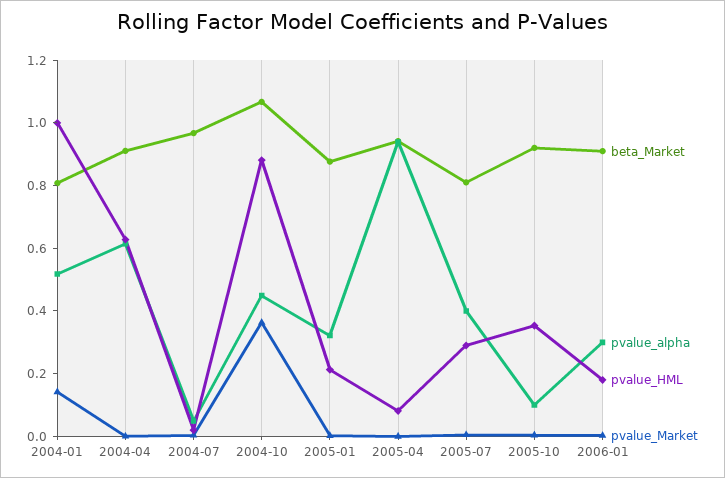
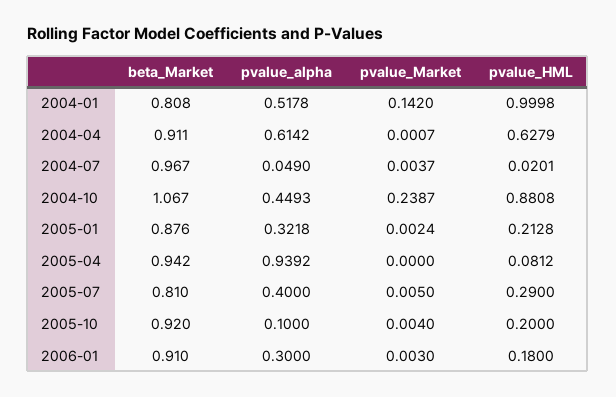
  {
    "beta_Market": {
      "2004-01": 0.808,
      "2004-04": 0.911,
      "2004-07": 0.967,
      "2004-10": 1.067,
      "2005-01": 0.876,
      "2005-04": 0.942,
      "2005-07": 0.81,
      "2005-10": 0.92,
      "2006-01": 0.91
    },
    "pvalue_alpha": {
      "2004-01": 0.5178,
      "2004-04": 0.6142,
      "2004-07": 0.049,
      "2004-10": 0.4493,
      "2005-01": 0.3218,
      "2005-04": 0.9392,
      "2005-07": 0.4,
      "2005-10": 0.1,
      "2006-01": 0.3
    },
    "pvalue_HML": {
      "2004-01": 0.9998,
      "2004-04": 0.6279,
      "2004-07": 0.0201,
      "2004-10": 0.8808,
      "2005-01": 0.2128,
      "2005-04": 0.0812,
      "2005-07": 0.29,
-     "2005-10": 0.35,
+     "2005-10": 0.2,
      "2006-01": 0.18
    },
    "pvalue_Market": {
      "2004-01": 0.142,
      "2004-04": 0.0007,
      "2004-07": 0.0037,
-     "2004-10": 0.35,
+     "2004-10": 0.2387,
      "2005-01": 0.0024,
      "2005-04": 0,
      "2005-07": 0.005,
      "2005-10": 0.004,
      "2006-01": 0.003
    }
  }

